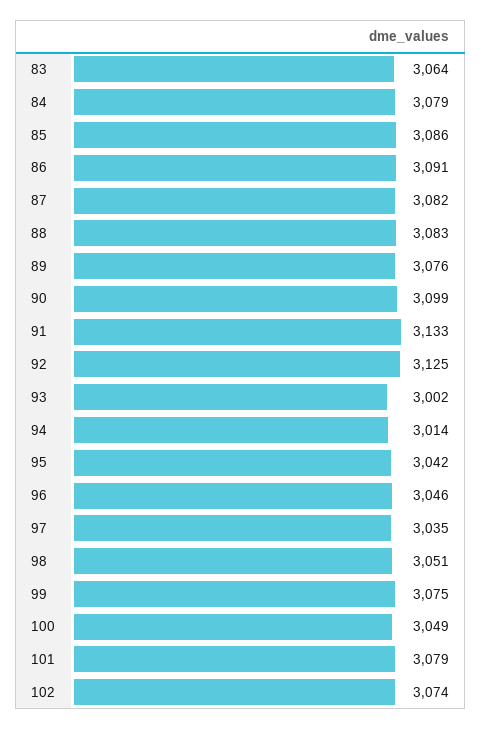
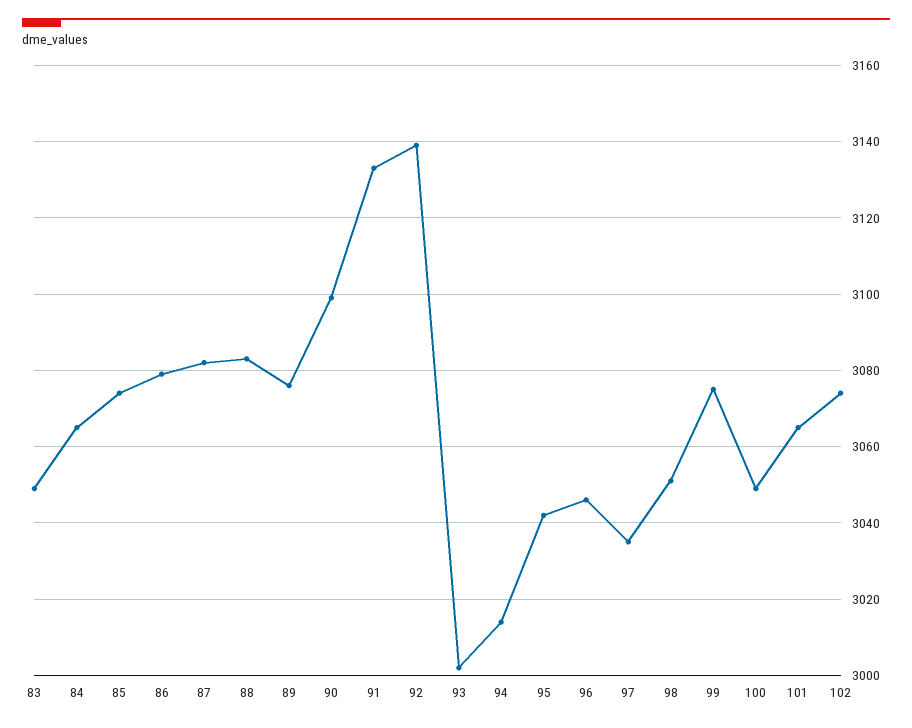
  {
-   "83": 3064,
+   "83": 3050,
-   "84": 3079,
+   "84": 3065,
-   "85": 3086,
+   "85": 3075,
-   "86": 3091,
+   "86": 3080,
    "87": 3082,
    "88": 3083,
    "89": 3076,
    "90": 3099,
    "91": 3133,
-   "92": 3125,
+   "92": 3140,
    "93": 3002,
    "94": 3014,
    "95": 3042,
    "96": 3046,
    "97": 3035,
    "98": 3051,
    "99": 3075,
    "100": 3049,
-   "101": 3079,
+   "101": 3065,
    "102": 3074
  }

